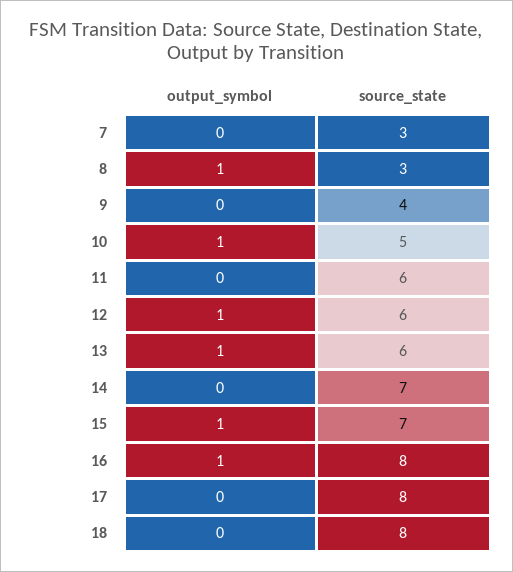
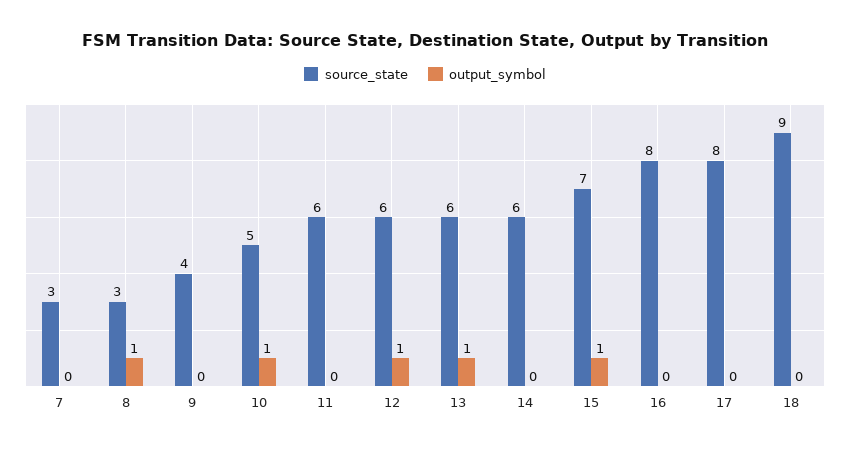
  {
    "output_symbol": {
      "7": 0,
      "8": 1,
      "9": 0,
      "10": 1,
      "11": 0,
      "12": 1,
      "13": 1,
      "14": 0,
      "15": 1,
-     "16": 1,
+     "16": 0,
      "17": 0,
      "18": 0
    },
    "source_state": {
      "7": 3,
      "8": 3,
      "9": 4,
      "10": 5,
      "11": 6,
      "12": 6,
      "13": 6,
-     "14": 7,
+     "14": 6,
      "15": 7,
      "16": 8,
      "17": 8,
-     "18": 8
+     "18": 9
    }
  }

